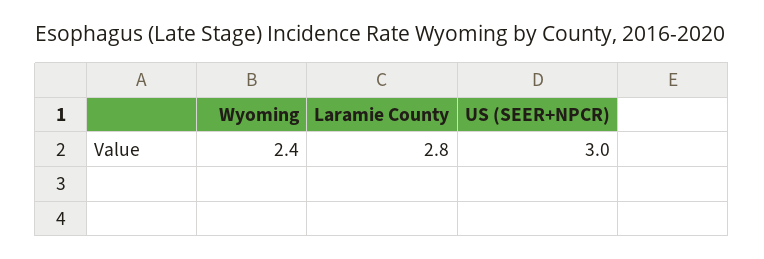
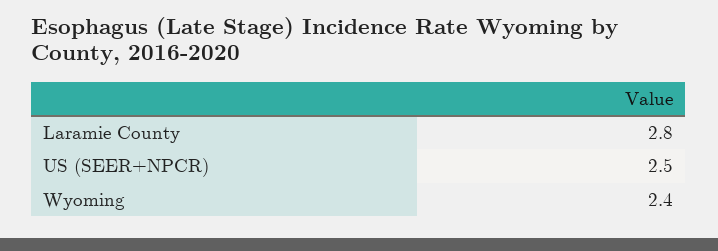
  {
    "Wyoming": 2.4,
    "Laramie County": 2.8,
-   "US (SEER+NPCR)": 3
+   "US (SEER+NPCR)": 2.5
  }

